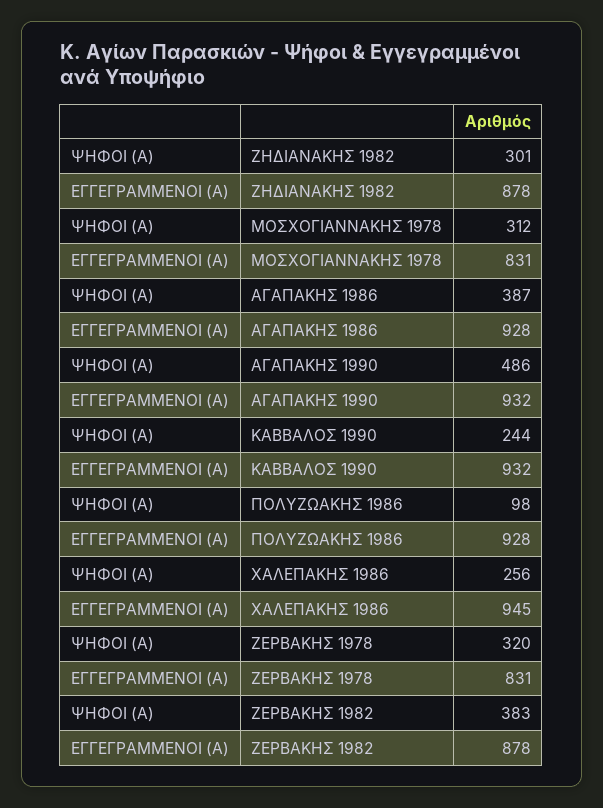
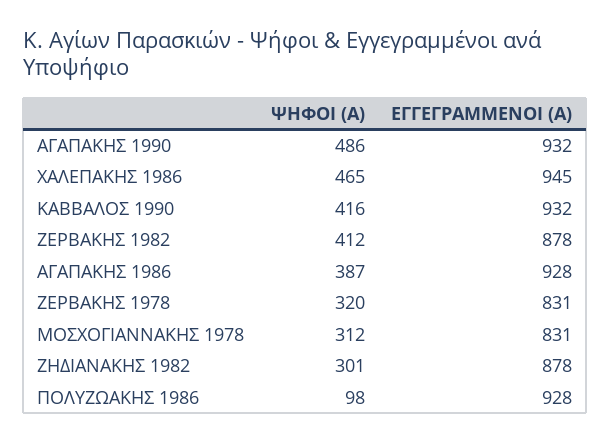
  {
    "ΨΗΦΟΙ (Α)": {
      "ΖΗΔΙΑΝΑΚΗΣ 1982": 301,
      "ΜΟΣΧΟΓΙΑΝΝΑΚΗΣ 1978": 312,
      "ΑΓΑΠΑΚΗΣ 1986": 387,
      "ΑΓΑΠΑΚΗΣ 1990": 486,
-     "ΚΑΒΒΑΛΟΣ 1990": 244,
+     "ΚΑΒΒΑΛΟΣ 1990": 416,
      "ΠΟΛΥΖΩΑΚΗΣ 1986": 98,
-     "ΧΑΛΕΠΑΚΗΣ 1986": 256,
+     "ΧΑΛΕΠΑΚΗΣ 1986": 465,
      "ΖΕΡΒΑΚΗΣ 1978": 320,
-     "ΖΕΡΒΑΚΗΣ 1982": 383
+     "ΖΕΡΒΑΚΗΣ 1982": 412
    },
    "ΕΓΓΕΓΡΑΜΜΕΝΟΙ (Α)": {
      "ΖΗΔΙΑΝΑΚΗΣ 1982": 878,
      "ΜΟΣΧΟΓΙΑΝΝΑΚΗΣ 1978": 831,
      "ΑΓΑΠΑΚΗΣ 1986": 928,
      "ΑΓΑΠΑΚΗΣ 1990": 932,
      "ΚΑΒΒΑΛΟΣ 1990": 932,
      "ΠΟΛΥΖΩΑΚΗΣ 1986": 928,
      "ΧΑΛΕΠΑΚΗΣ 1986": 945,
      "ΖΕΡΒΑΚΗΣ 1978": 831,
      "ΖΕΡΒΑΚΗΣ 1982": 878
    }
  }

